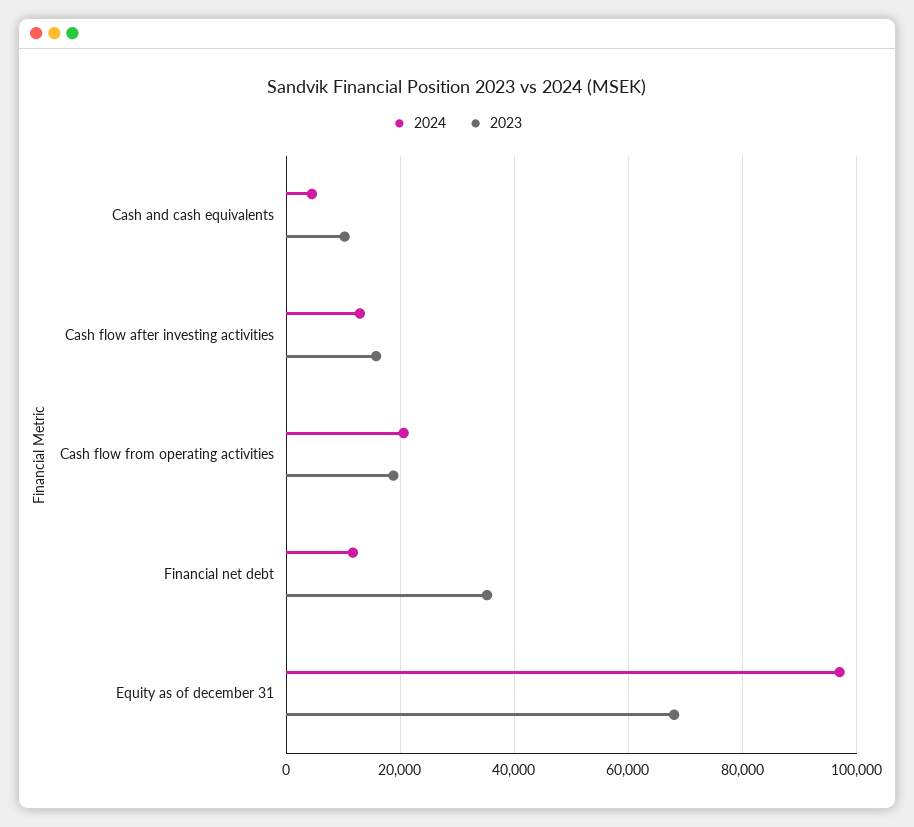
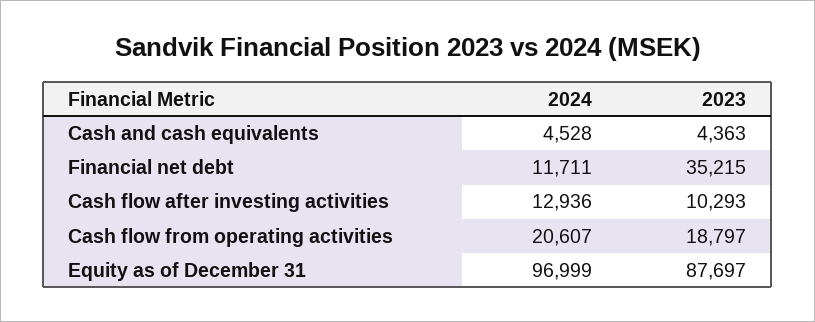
  {
    "2024": {
      "Cash and cash equivalents": 4528,
      "Cash flow after investing activities": 12936,
      "Cash flow from operating activities": 20607,
      "Financial net debt": 11711,
      "Equity as of december 31": 96999
    },
    "2023": {
-     "Cash and cash equivalents": 10000,
+     "Cash and cash equivalents": 4363,
-     "Cash flow after investing activities": 16000,
+     "Cash flow after investing activities": 10293,
      "Cash flow from operating activities": 18797,
      "Financial net debt": 35215,
-     "Equity as of december 31": 68000
+     "Equity as of december 31": 87697
    }
  }

